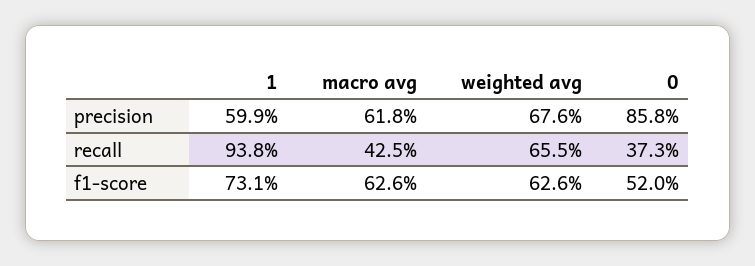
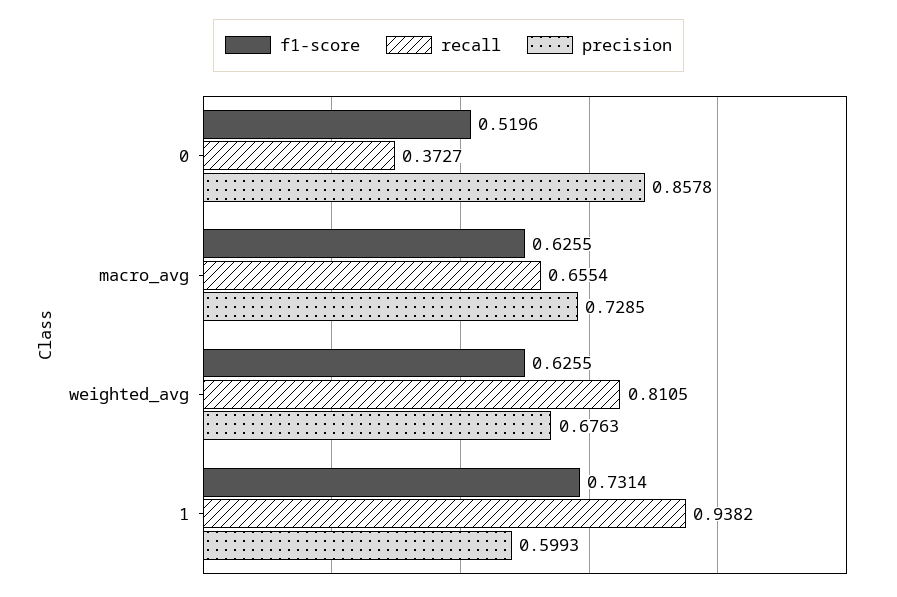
  {
    "precision": {
      "1": 0.5993,
-     "macro avg": 0.618,
+     "macro avg": 0.7285,
      "weighted avg": 0.6763,
      "0": 0.8578
    },
    "recall": {
      "1": 0.9382,
-     "macro avg": 0.425,
+     "macro avg": 0.6554,
-     "weighted avg": 0.655,
+     "weighted avg": 0.8105,
      "0": 0.3727
    },
    "f1-score": {
      "1": 0.7314,
      "macro avg": 0.6255,
      "weighted avg": 0.6255,
      "0": 0.5196
    }
  }

